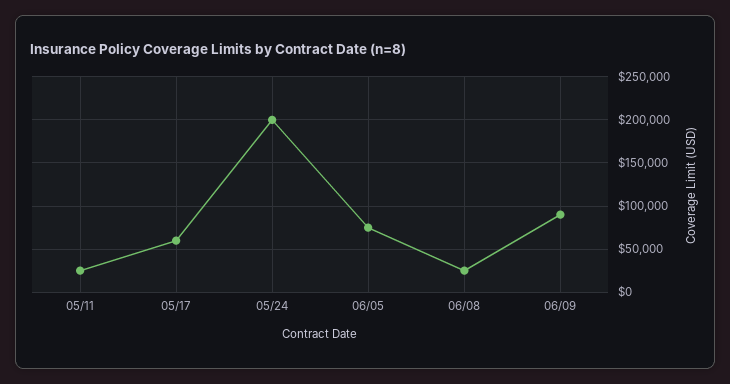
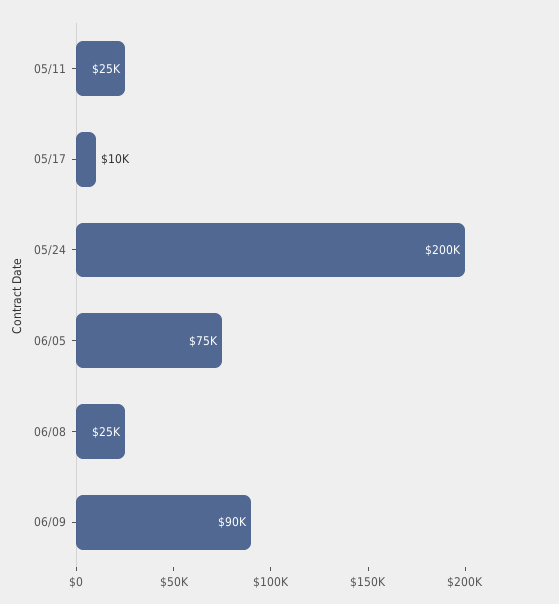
  {
    "05/11": 25000,
-   "05/17": 60000,
+   "05/17": 10000,
    "05/24": 200000,
    "06/05": 75000,
    "06/08": 25000,
    "06/09": 90000
  }

